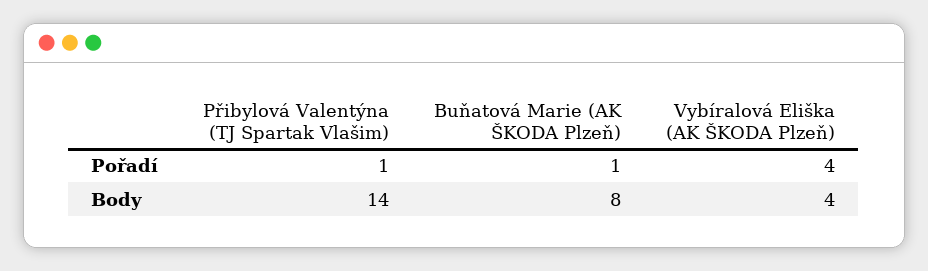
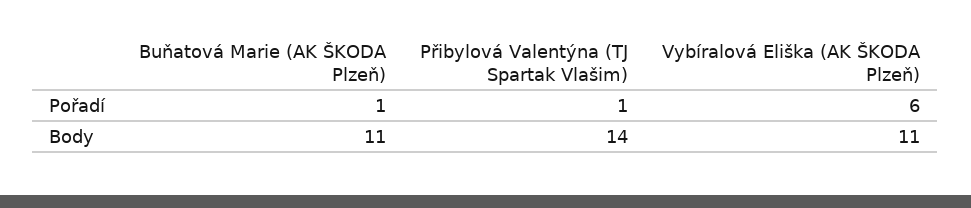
  {
    "Přibylová Valentýna (TJ Spartak Vlašim)": {
      "Pořadí": 1,
      "Body": 14
    },
    "Buňatová Marie (AK ŠKODA Plzeň)": {
      "Pořadí": 1,
-     "Body": 8
+     "Body": 11
    },
    "Vybíralová Eliška (AK ŠKODA Plzeň)": {
-     "Pořadí": 4,
+     "Pořadí": 6,
-     "Body": 4
+     "Body": 11
    }
  }

